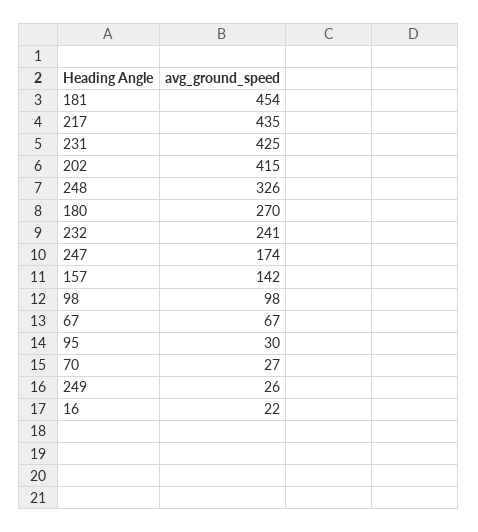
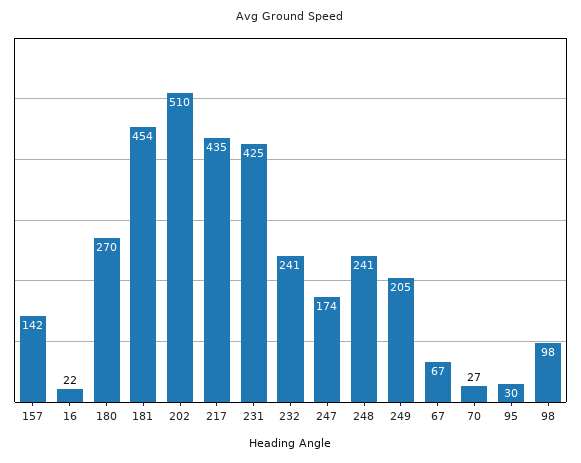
  {
    "181": 454,
    "217": 435,
    "231": 425,
-   "202": 415,
+   "202": 510,
-   "248": 326,
+   "248": 241,
    "180": 270,
    "232": 241,
    "247": 174,
    "157": 142,
    "98": 98,
    "67": 67,
    "95": 30,
    "70": 27,
-   "249": 26,
+   "249": 205,
    "16": 22
  }

